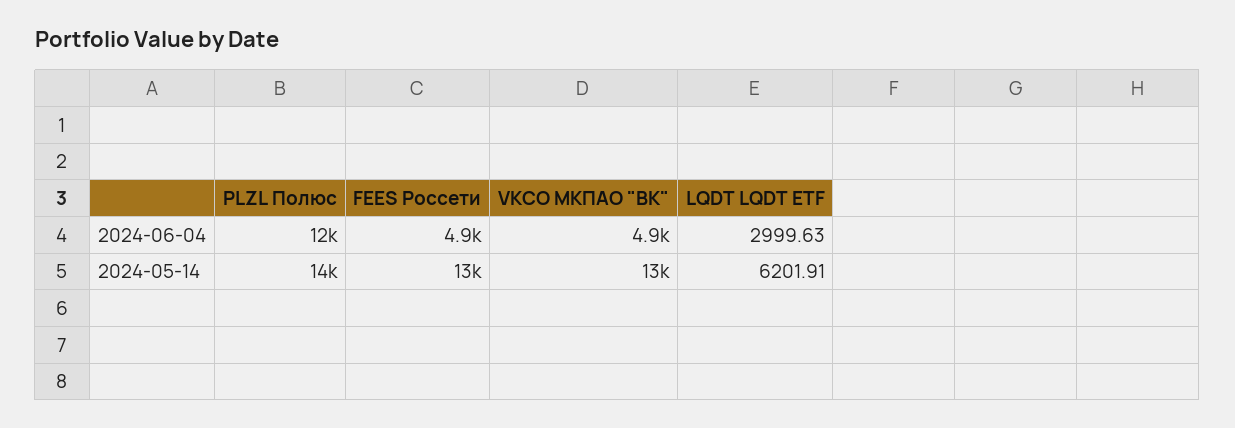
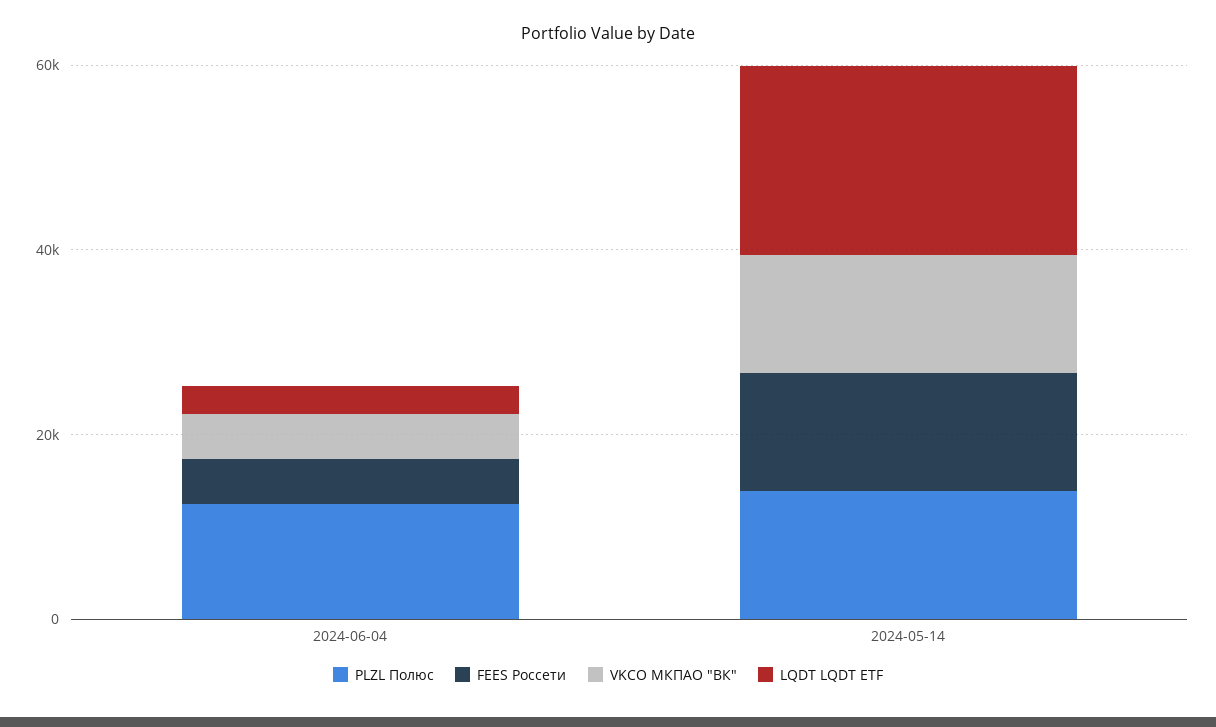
  {
    "PLZL Полюс": {
      "2024-06-04": 12000,
      "2024-05-14": 14000
    },
    "FEES Россети": {
      "2024-06-04": 4900,
      "2024-05-14": 13000
    },
    "VKCO МКПАО \"ВК\"": {
      "2024-06-04": 4900,
      "2024-05-14": 13000
    },
    "LQDT LQDT ETF": {
      "2024-06-04": 2999.63,
-     "2024-05-14": 6201.91
+     "2024-05-14": 20000
    }
  }

